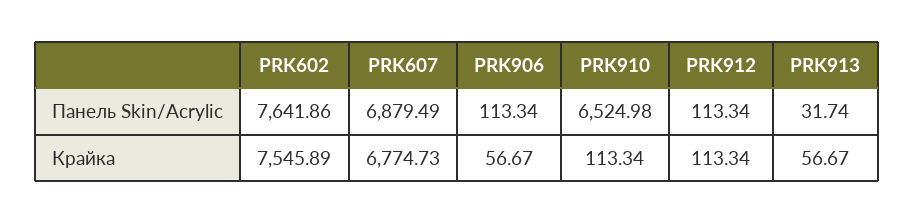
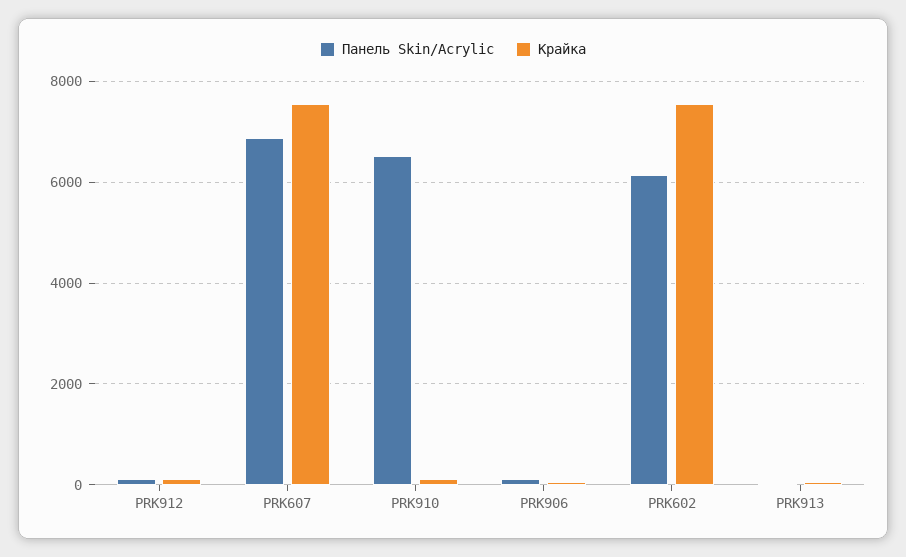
  {
    "Панель Skin/Acrylic": {
-     "PRK602": 7641.86,
+     "PRK602": 6200,
      "PRK607": 6879.49,
      "PRK906": 113.34,
      "PRK910": 6524.98,
      "PRK912": 113.34,
      "PRK913": 31.74
    },
    "Крайка": {
      "PRK602": 7545.89,
-     "PRK607": 6774.73,
+     "PRK607": 7600,
      "PRK906": 56.67,
      "PRK910": 113.34,
      "PRK912": 113.34,
      "PRK913": 56.67
    }
  }

